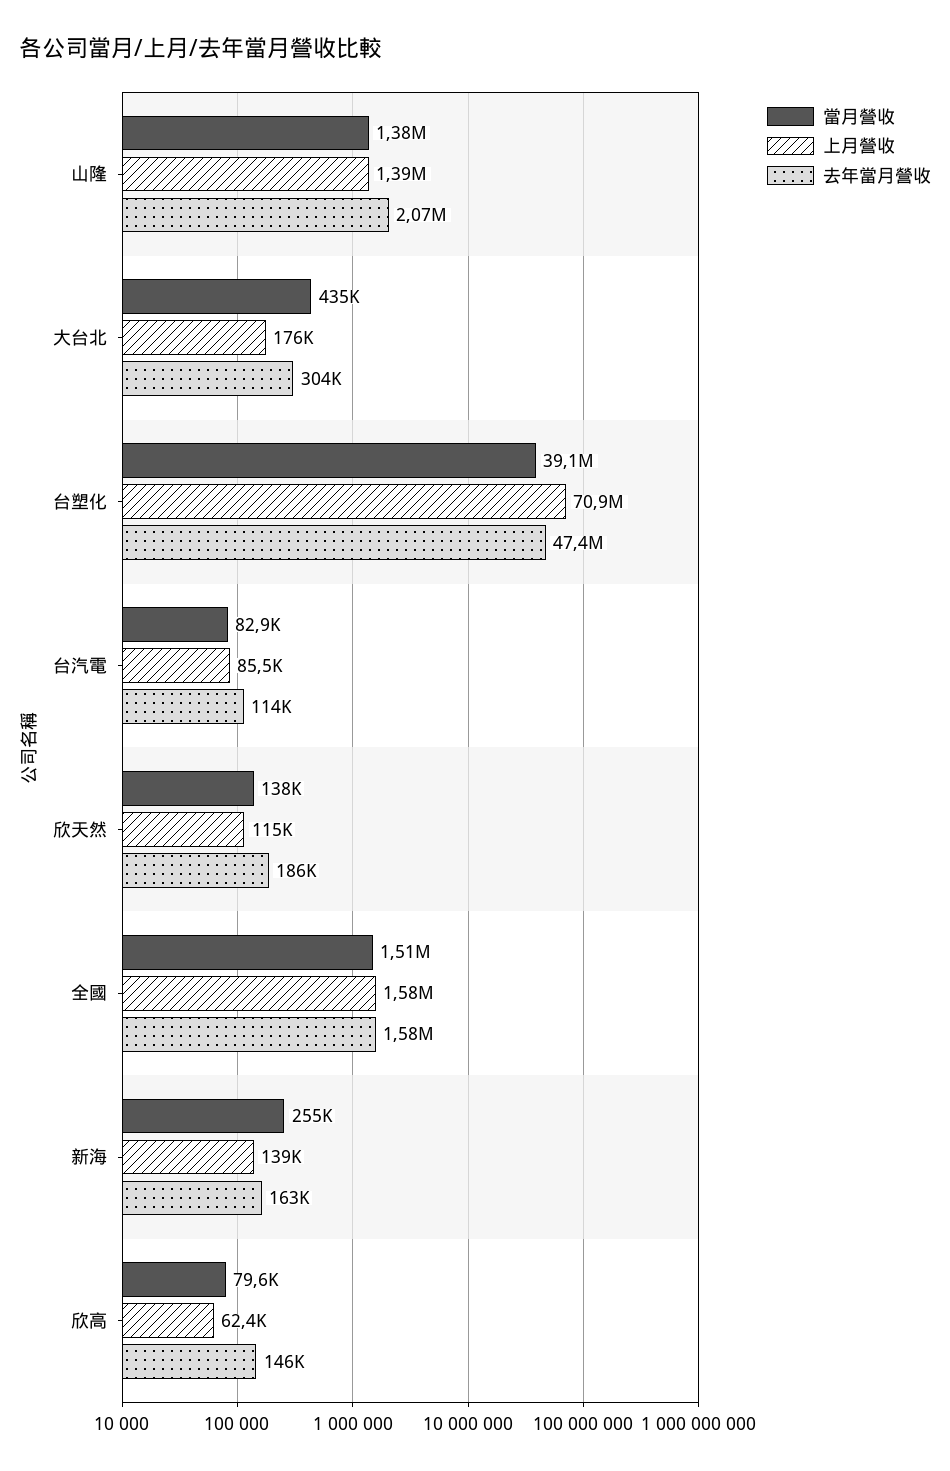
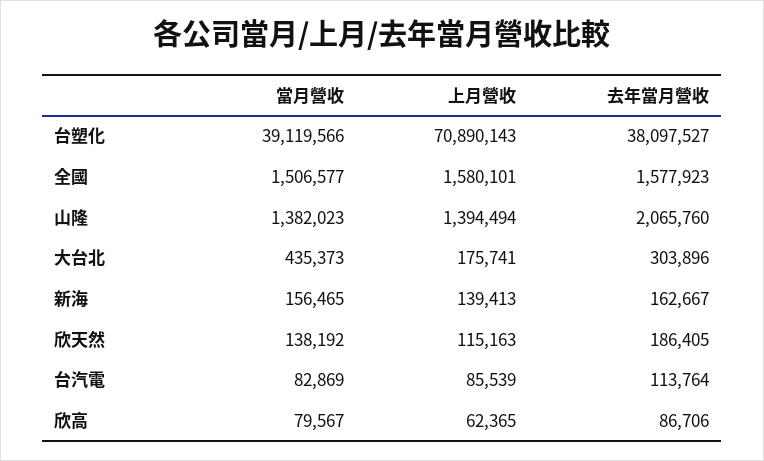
  {
    "當月營收": {
      "山隆": 1382023,
      "大台北": 435373,
      "台塑化": 39119566,
      "台汽電": 82869,
      "欣天然": 138192,
      "全國": 1506577,
-     "新海": 255000,
+     "新海": 156465,
      "欣高": 79567
    },
    "上月營收": {
      "山隆": 1394494,
      "大台北": 175741,
      "台塑化": 70890143,
      "台汽電": 85539,
      "欣天然": 115163,
      "全國": 1580101,
      "新海": 139413,
      "欣高": 62365
    },
    "去年當月營收": {
      "山隆": 2065760,
      "大台北": 303896,
-     "台塑化": 47400000,
+     "台塑化": 38097527,
      "台汽電": 113764,
      "欣天然": 186405,
      "全國": 1577923,
      "新海": 162667,
-     "欣高": 146000
+     "欣高": 86706
    }
  }

